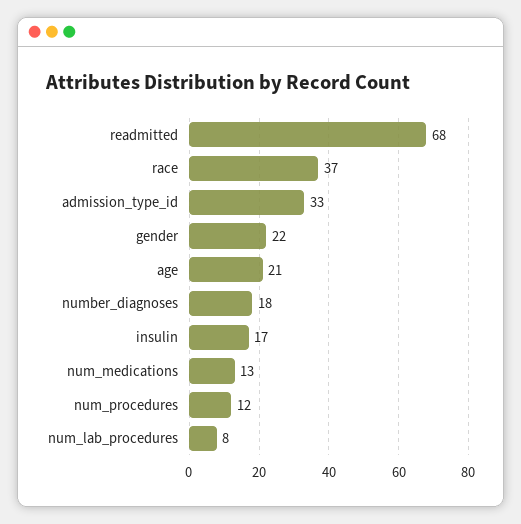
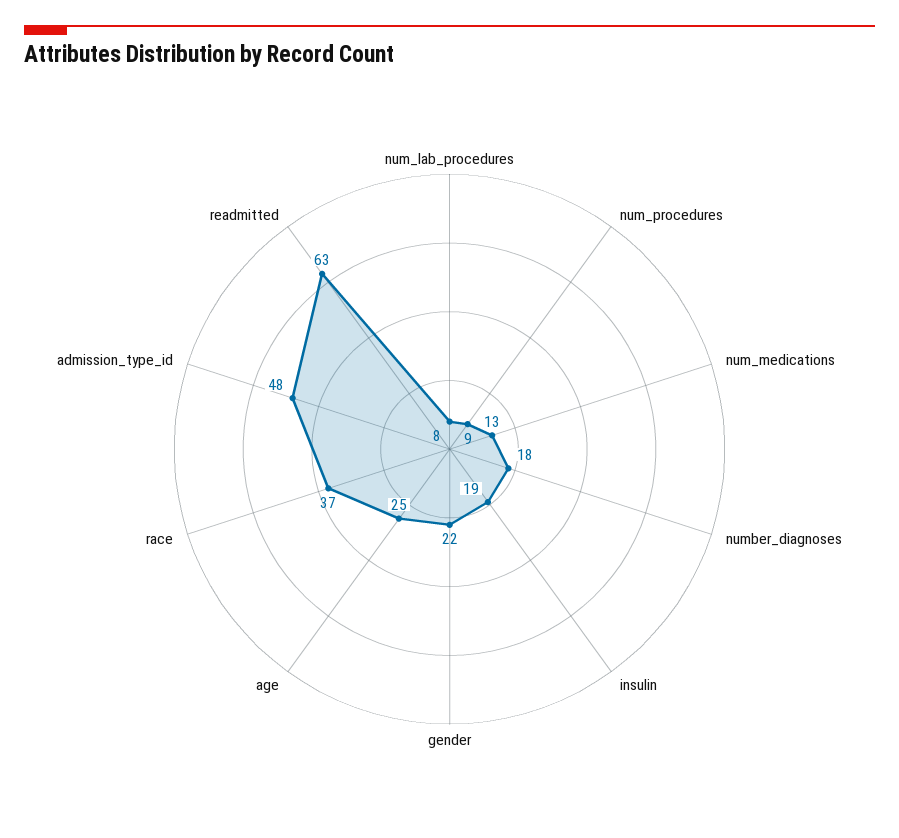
  {
-   "readmitted": 68,
+   "readmitted": 63,
    "race": 37,
-   "admission_type_id": 33,
+   "admission_type_id": 48,
    "gender": 22,
-   "age": 21,
+   "age": 25,
    "number_diagnoses": 18,
-   "insulin": 17,
+   "insulin": 19,
    "num_medications": 13,
-   "num_procedures": 12,
+   "num_procedures": 9,
    "num_lab_procedures": 8
  }

